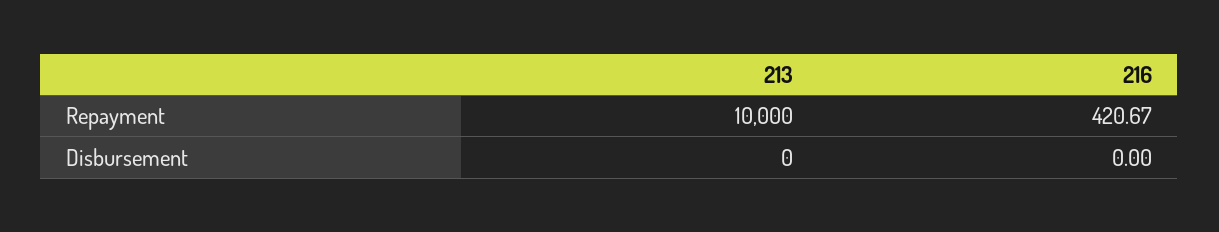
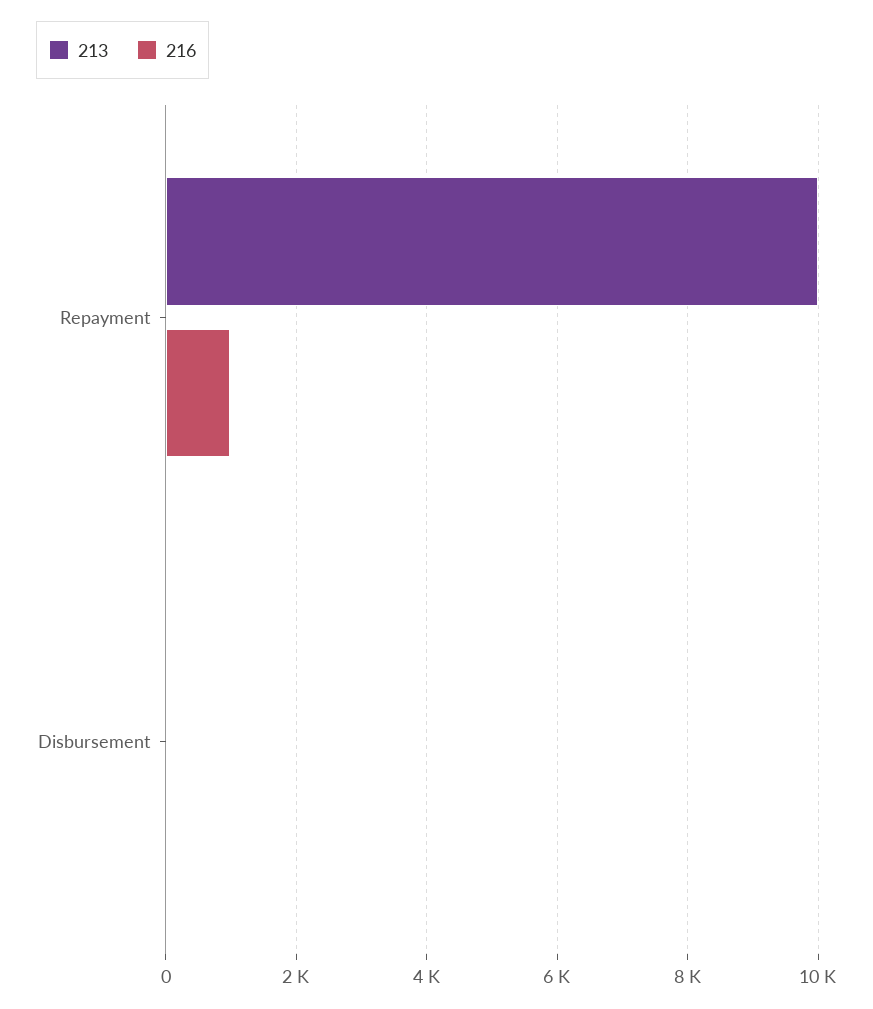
  {
    "213": {
      "Repayment": 10000,
      "Disbursement": 0
    },
    "216": {
-     "Repayment": 420.67,
+     "Repayment": 1000,
      "Disbursement": 0
    }
  }

